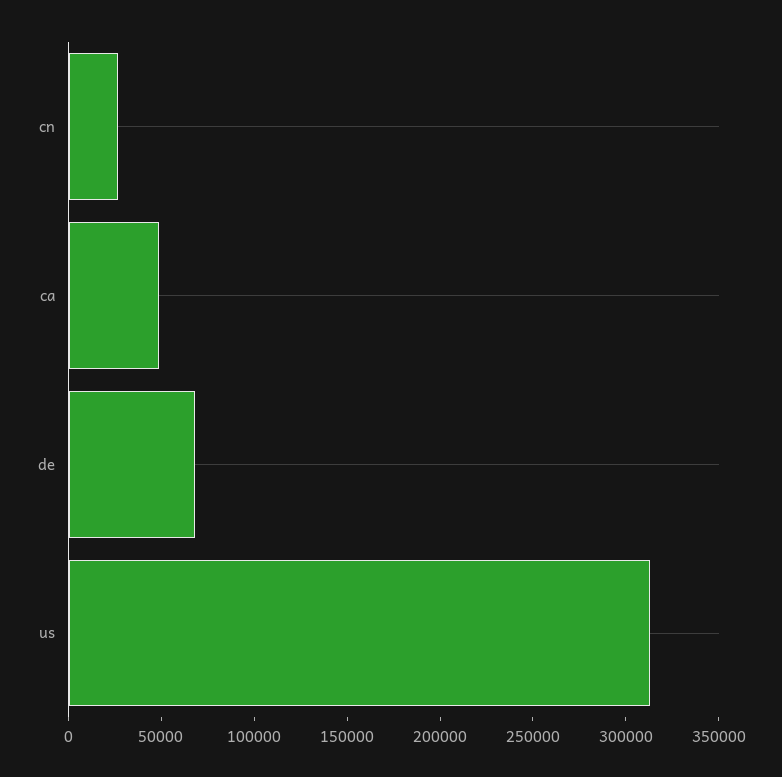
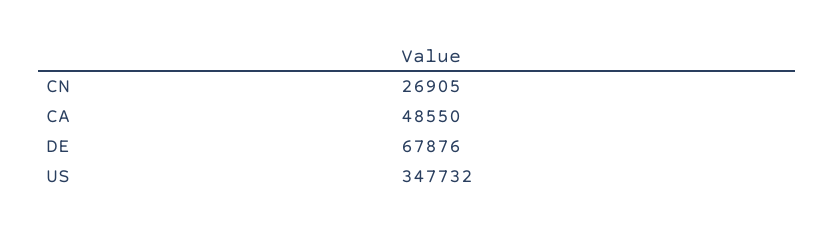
  {
    "cn": 26905,
    "ca": 48550,
    "de": 67876,
-   "us": 310000
+   "us": 347732
  }

